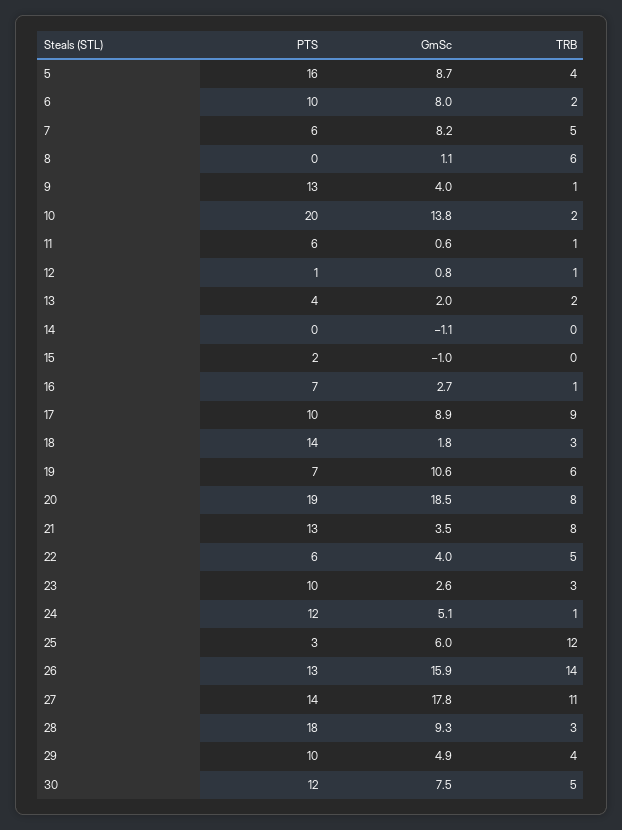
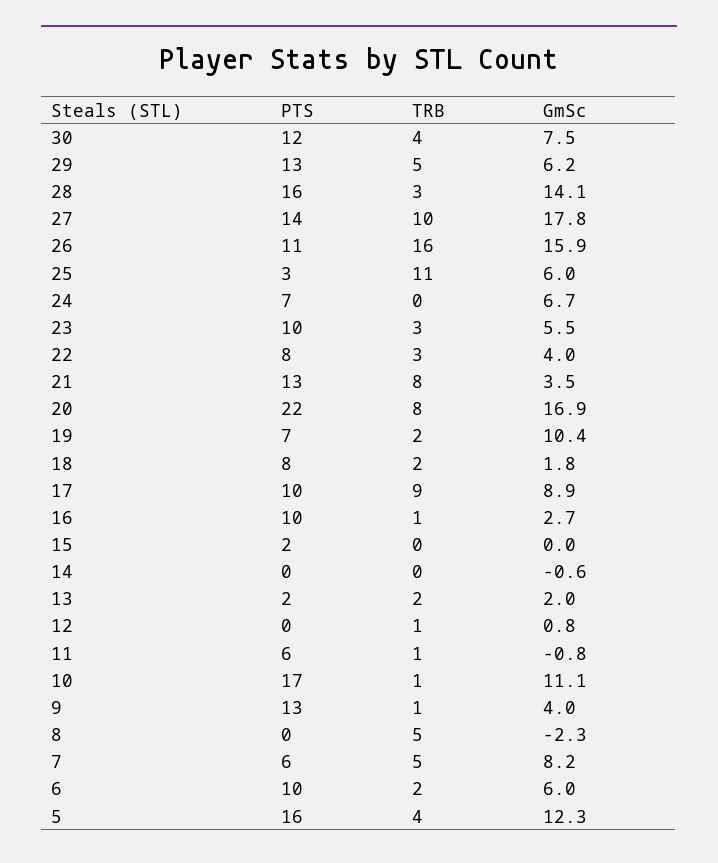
  {
    "PTS": {
      "5": 16,
      "6": 10,
      "7": 6,
      "8": 0,
      "9": 13,
-     "10": 20,
+     "10": 17,
      "11": 6,
-     "12": 1,
+     "12": 0,
-     "13": 4,
+     "13": 2,
      "14": 0,
      "15": 2,
-     "16": 7,
+     "16": 10,
      "17": 10,
-     "18": 14,
+     "18": 8,
      "19": 7,
-     "20": 19,
+     "20": 22,
      "21": 13,
-     "22": 6,
+     "22": 8,
      "23": 10,
-     "24": 12,
+     "24": 7,
      "25": 3,
-     "26": 13,
+     "26": 11,
      "27": 14,
-     "28": 18,
+     "28": 16,
-     "29": 10,
+     "29": 13,
      "30": 12
    },
    "GmSc": {
-     "5": 8.7,
+     "5": 12.3,
-     "6": 8,
+     "6": 6,
      "7": 8.2,
-     "8": 1.1,
+     "8": -2.3,
      "9": 4,
-     "10": 13.8,
+     "10": 11.1,
-     "11": 0.6,
+     "11": -0.8,
      "12": 0.8,
      "13": 2,
-     "14": -1.1,
+     "14": -0.6,
-     "15": -1,
+     "15": 0,
      "16": 2.7,
      "17": 8.9,
      "18": 1.8,
-     "19": 10.6,
+     "19": 10.4,
-     "20": 18.5,
+     "20": 16.9,
      "21": 3.5,
      "22": 4,
-     "23": 2.6,
+     "23": 5.5,
-     "24": 5.1,
+     "24": 6.7,
      "25": 6,
      "26": 15.9,
      "27": 17.8,
-     "28": 9.3,
+     "28": 14.1,
-     "29": 4.9,
+     "29": 6.2,
      "30": 7.5
    },
    "TRB": {
      "5": 4,
      "6": 2,
      "7": 5,
-     "8": 6,
+     "8": 5,
      "9": 1,
-     "10": 2,
+     "10": 1,
      "11": 1,
      "12": 1,
      "13": 2,
      "14": 0,
      "15": 0,
      "16": 1,
      "17": 9,
-     "18": 3,
+     "18": 2,
-     "19": 6,
+     "19": 2,
      "20": 8,
      "21": 8,
-     "22": 5,
+     "22": 3,
      "23": 3,
-     "24": 1,
+     "24": 0,
-     "25": 12,
+     "25": 11,
-     "26": 14,
+     "26": 16,
-     "27": 11,
+     "27": 10,
      "28": 3,
-     "29": 4,
+     "29": 5,
-     "30": 5
+     "30": 4
    }
  }

